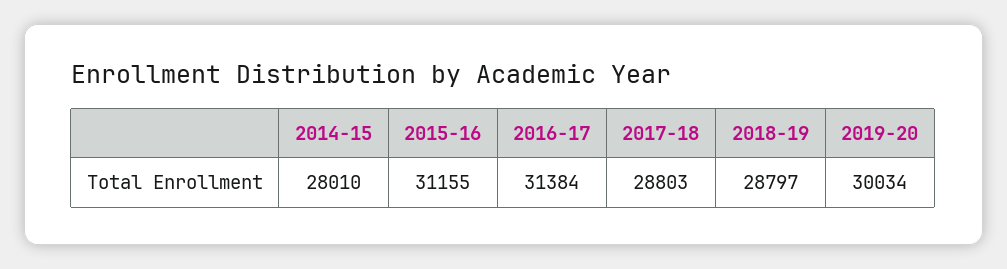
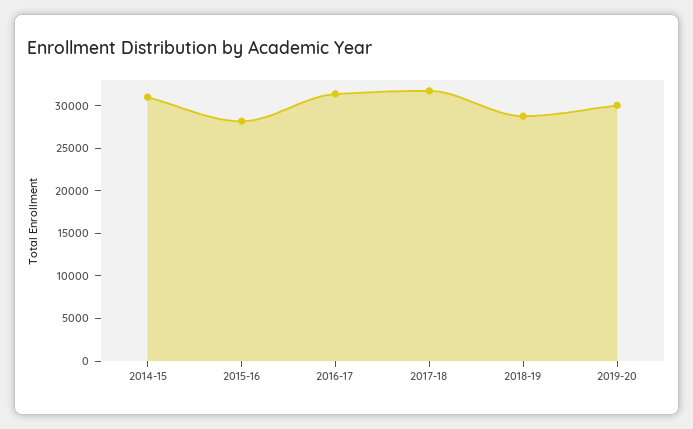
  {
-   "2014-15": 28010,
+   "2014-15": 31000,
-   "2015-16": 31155,
+   "2015-16": 28000,
    "2016-17": 31384,
-   "2017-18": 28803,
+   "2017-18": 32000,
    "2018-19": 28797,
    "2019-20": 30034
  }

